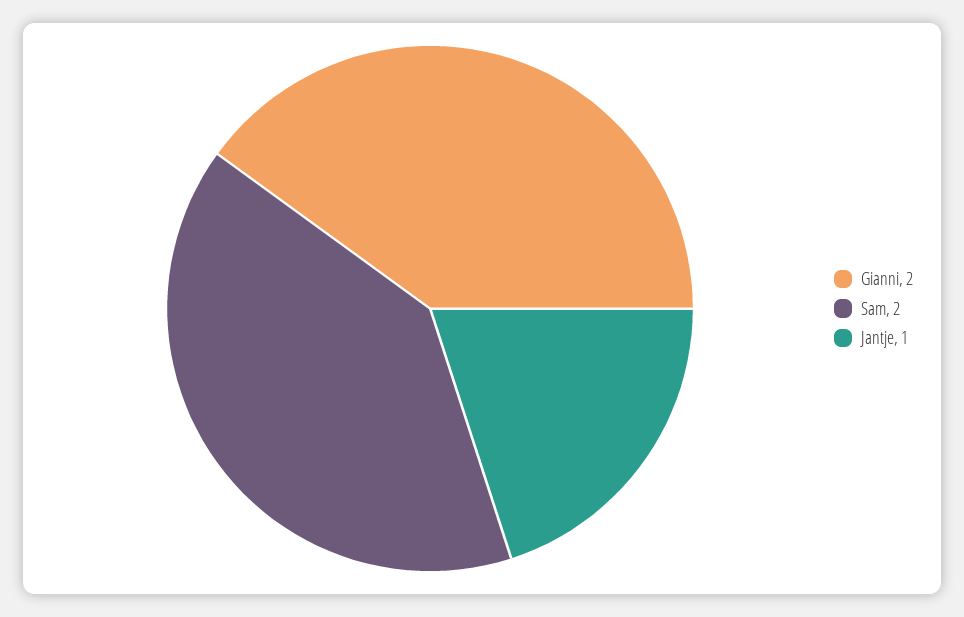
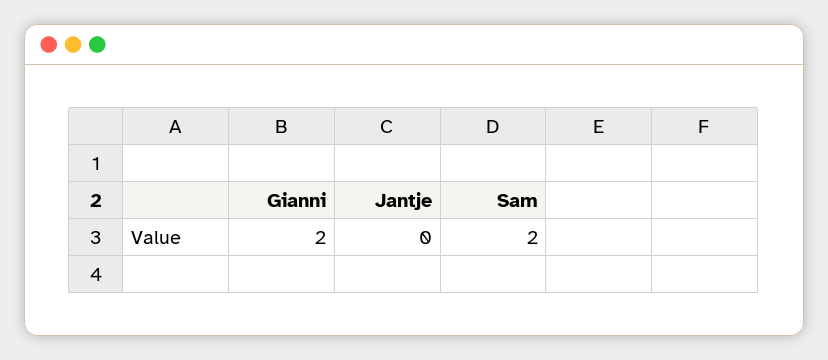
  {
    "Gianni": 2,
    "Sam": 2,
-   "Jantje": 1
+   "Jantje": 0
  }

